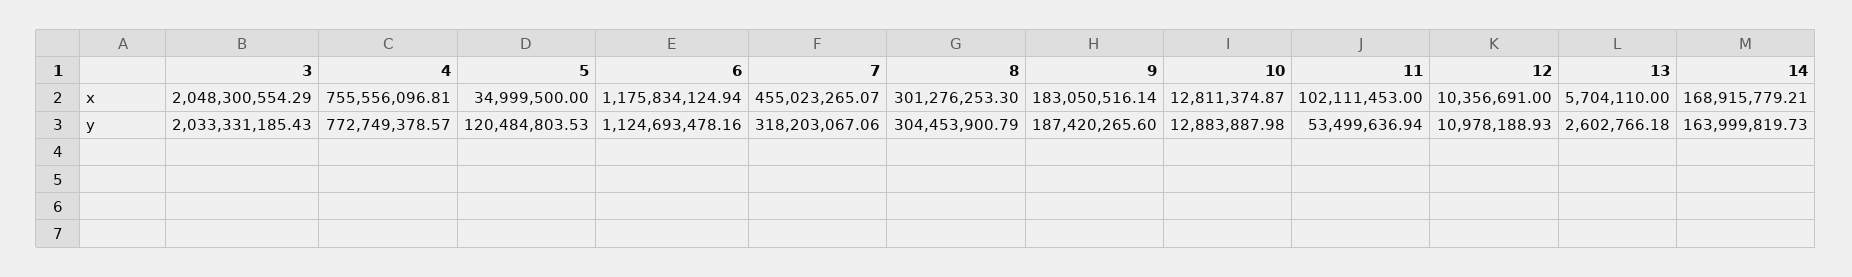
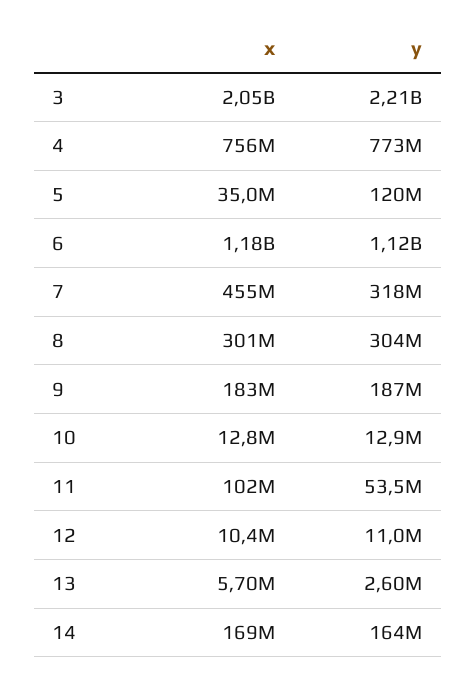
  {
    "3": {
      "x": 2048300554.29,
-     "y": 2033331185.43
+     "y": 2210000000
    },
    "4": {
      "x": 755556096.81,
      "y": 772749378.57
    },
    "5": {
      "x": 34999500,
      "y": 120484803.53
    },
    "6": {
      "x": 1175834124.94,
      "y": 1124693478.16
    },
    "7": {
      "x": 455023265.07,
      "y": 318203067.06
    },
    "8": {
      "x": 301276253.3,
      "y": 304453900.79
    },
    "9": {
      "x": 183050516.14,
      "y": 187420265.6
    },
    "10": {
      "x": 12811374.87,
      "y": 12883887.98
    },
    "11": {
      "x": 102111453,
      "y": 53499636.94
    },
    "12": {
      "x": 10356691,
      "y": 10978188.93
    },
    "13": {
      "x": 5704110,
      "y": 2602766.18
    },
    "14": {
      "x": 168915779.21,
      "y": 163999819.73
    }
  }

